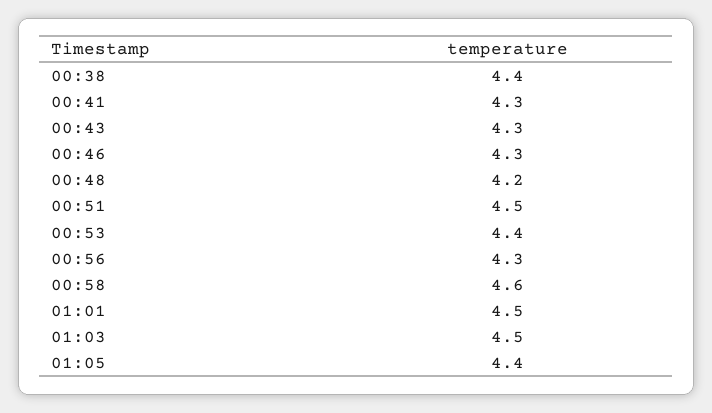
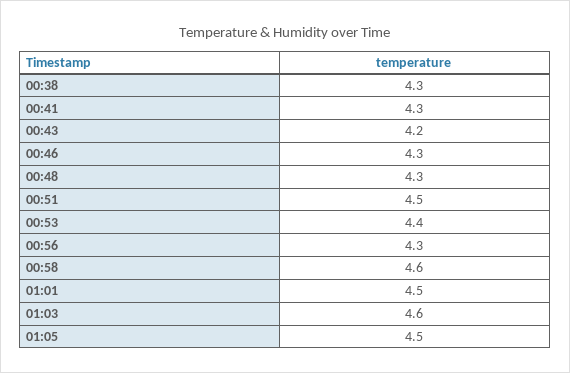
  {
-   "00:38": 4.4,
+   "00:38": 4.3,
    "00:41": 4.3,
-   "00:43": 4.3,
+   "00:43": 4.2,
    "00:46": 4.3,
-   "00:48": 4.2,
+   "00:48": 4.3,
    "00:51": 4.5,
    "00:53": 4.4,
    "00:56": 4.3,
    "00:58": 4.6,
    "01:01": 4.5,
-   "01:03": 4.5,
+   "01:03": 4.6,
-   "01:05": 4.4
+   "01:05": 4.5
  }

